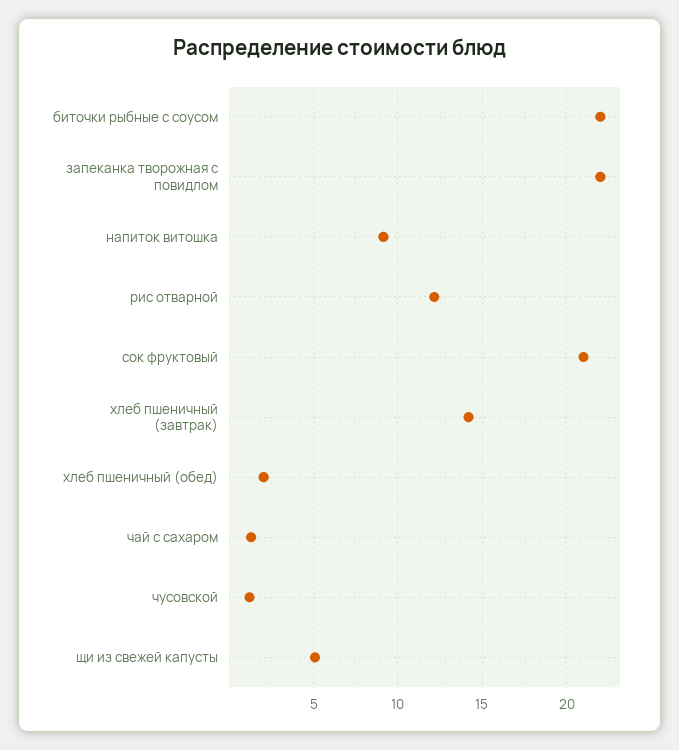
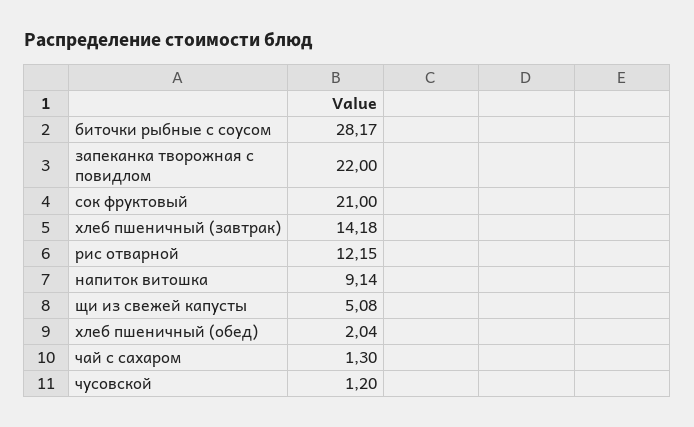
  {
-   "биточки рыбные с соусом": 22,
+   "биточки рыбные с соусом": 28.17,
    "запеканка творожная с повидлом": 22,
    "напиток витошка": 9.14,
    "рис отварной": 12.15,
    "сок фруктовый": 21,
    "хлеб пшеничный (завтрак)": 14.18,
    "хлеб пшеничный (обед)": 2.04,
    "чай с сахаром": 1.3,
    "чусовской": 1.2,
    "щи из свежей капусты": 5.08
  }

